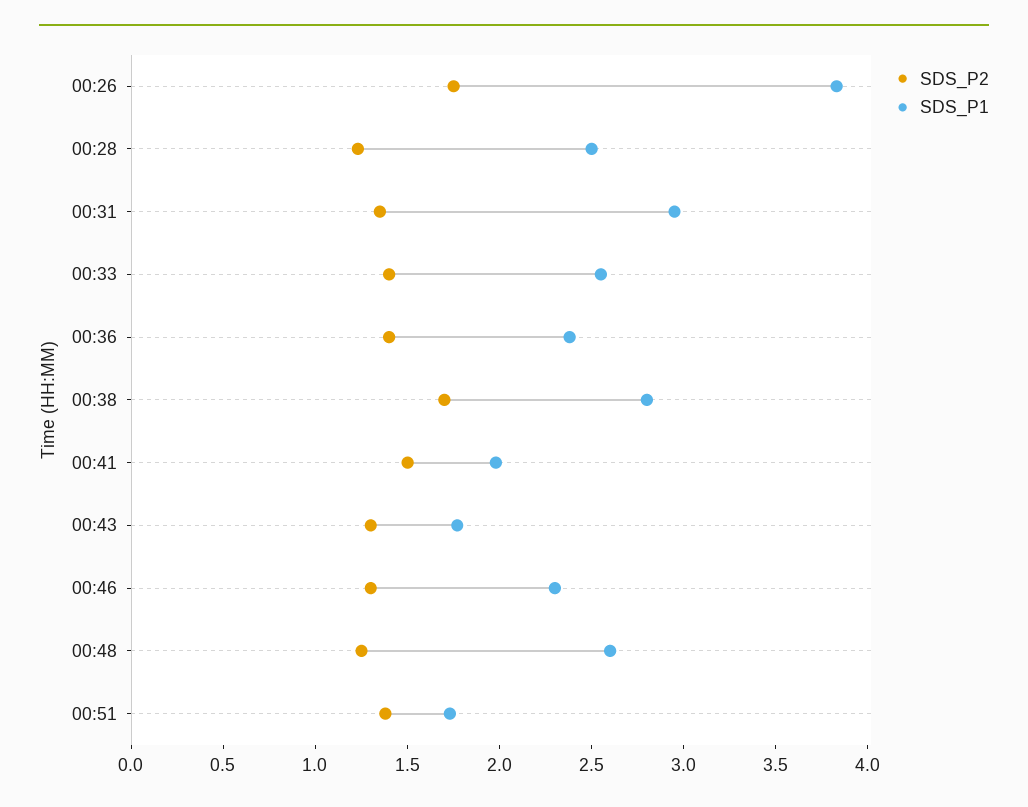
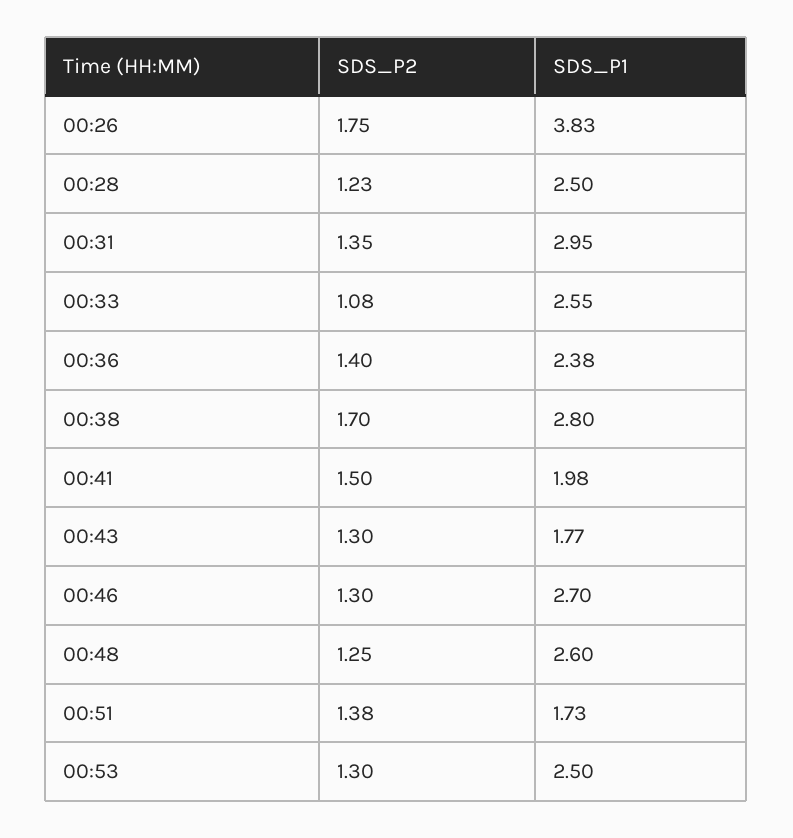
  {
    "SDS_P2": {
      "00:26": 1.75,
      "00:28": 1.23,
      "00:31": 1.35,
-     "00:33": 1.4,
+     "00:33": 1.08,
      "00:36": 1.4,
      "00:38": 1.7,
      "00:41": 1.5,
      "00:43": 1.3,
      "00:46": 1.3,
      "00:48": 1.25,
-     "00:51": 1.38
+     "00:51": 1.38,
+     "00:53": 1.3
    },
    "SDS_P1": {
      "00:26": 3.83,
      "00:28": 2.5,
      "00:31": 2.95,
      "00:33": 2.55,
      "00:36": 2.38,
      "00:38": 2.8,
      "00:41": 1.98,
      "00:43": 1.77,
-     "00:46": 2.3,
+     "00:46": 2.7,
      "00:48": 2.6,
-     "00:51": 1.73
+     "00:51": 1.73,
+     "00:53": 2.5
    }
  }

